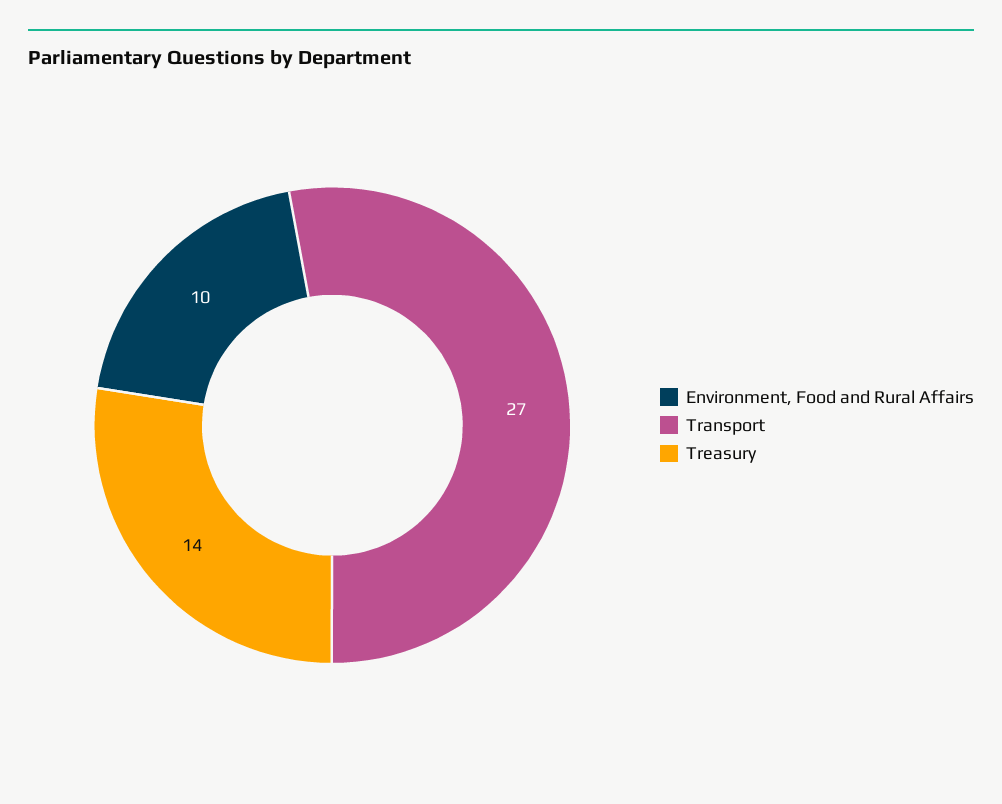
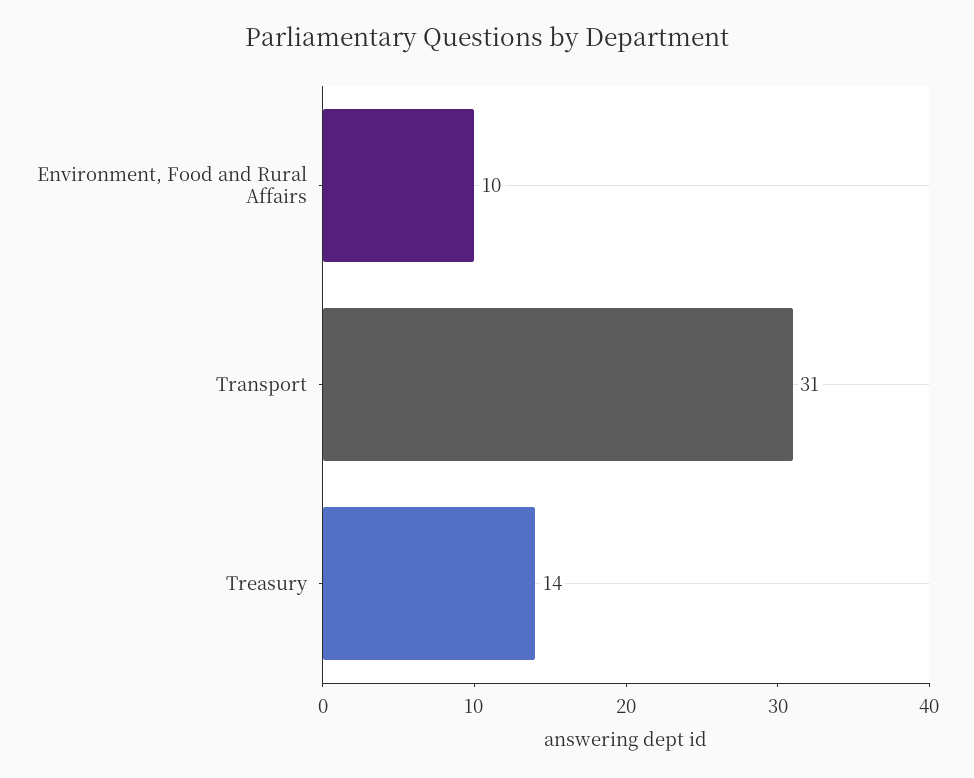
  {
    "Environment, Food and Rural Affairs": 10,
-   "Transport": 27,
+   "Transport": 31,
    "Treasury": 14
  }

